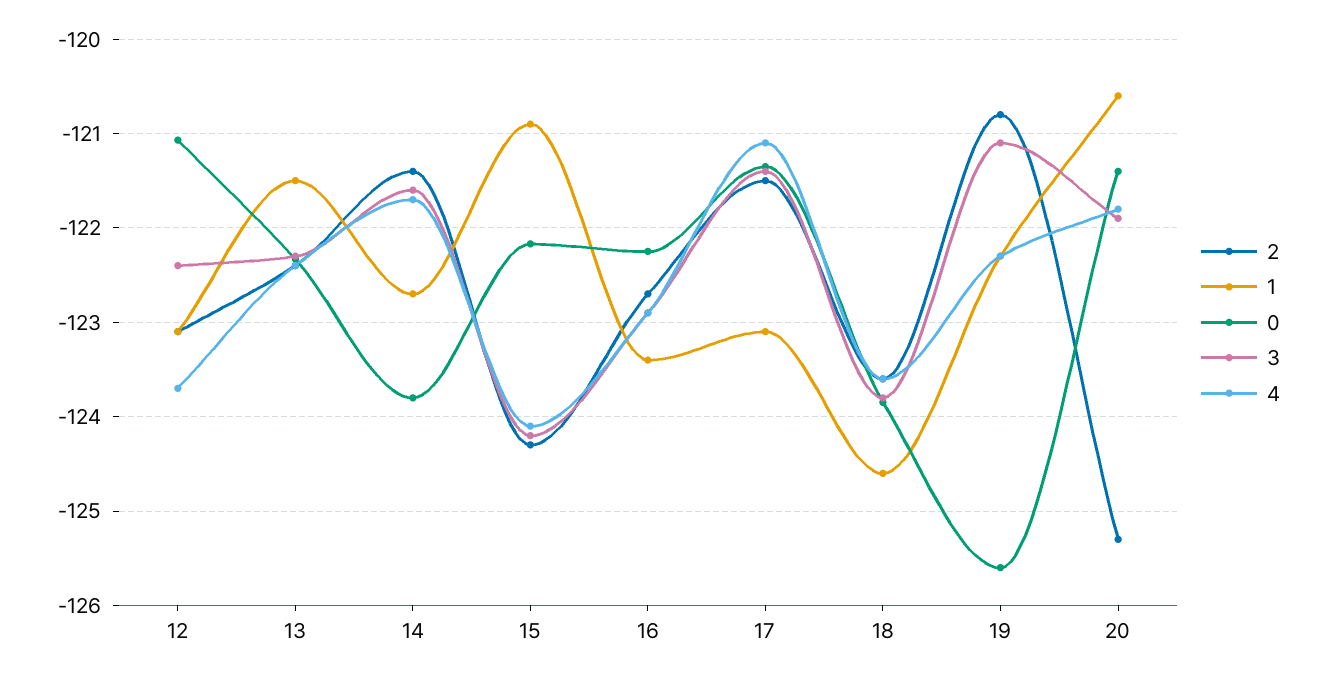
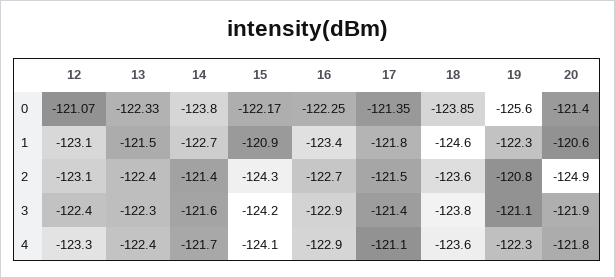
  {
    "2": {
      "12": -123.1,
      "13": -122.4,
      "14": -121.4,
      "15": -124.3,
      "16": -122.7,
      "17": -121.5,
      "18": -123.6,
      "19": -120.8,
-     "20": -125.3
+     "20": -124.9
    },
    "1": {
      "12": -123.1,
      "13": -121.5,
      "14": -122.7,
      "15": -120.9,
      "16": -123.4,
-     "17": -123.1,
+     "17": -121.8,
      "18": -124.6,
      "19": -122.3,
      "20": -120.6
    },
    "0": {
      "12": -121.07,
      "13": -122.33,
      "14": -123.8,
      "15": -122.17,
      "16": -122.25,
      "17": -121.35,
      "18": -123.85,
      "19": -125.6,
      "20": -121.4
    },
    "3": {
      "12": -122.4,
      "13": -122.3,
      "14": -121.6,
      "15": -124.2,
      "16": -122.9,
      "17": -121.4,
      "18": -123.8,
      "19": -121.1,
      "20": -121.9
    },
    "4": {
-     "12": -123.7,
+     "12": -123.3,
      "13": -122.4,
      "14": -121.7,
      "15": -124.1,
      "16": -122.9,
      "17": -121.1,
      "18": -123.6,
      "19": -122.3,
      "20": -121.8
    }
  }

